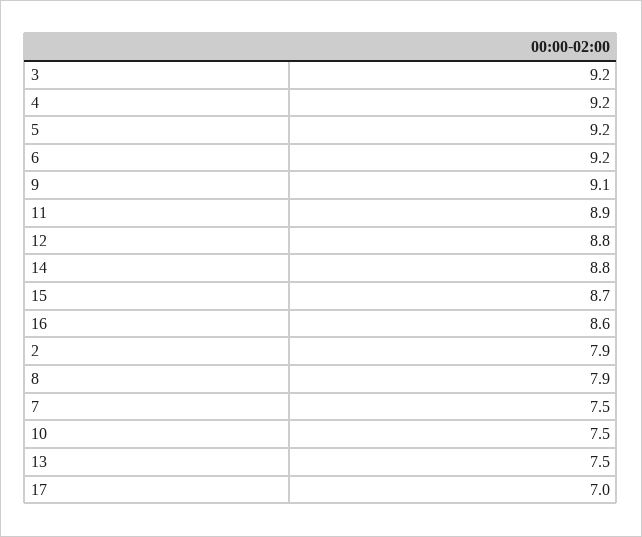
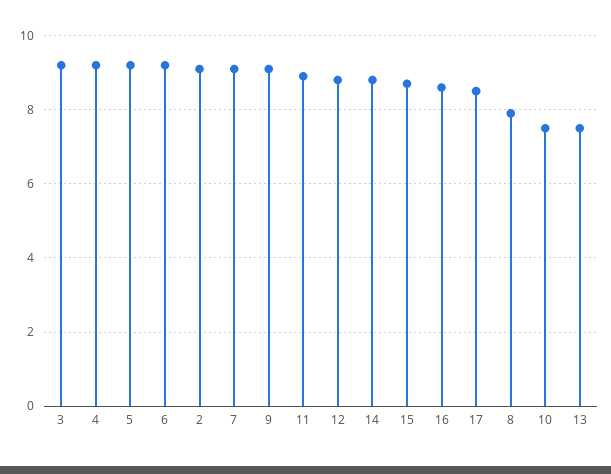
  {
    "3": 9.2,
    "4": 9.2,
    "5": 9.2,
    "6": 9.2,
    "9": 9.1,
    "11": 8.9,
    "12": 8.8,
    "14": 8.8,
    "15": 8.7,
    "16": 8.6,
-   "2": 7.9,
+   "2": 9,
    "8": 7.9,
-   "7": 7.5,
+   "7": 9,
    "10": 7.5,
    "13": 7.5,
-   "17": 7
+   "17": 8.5
  }

